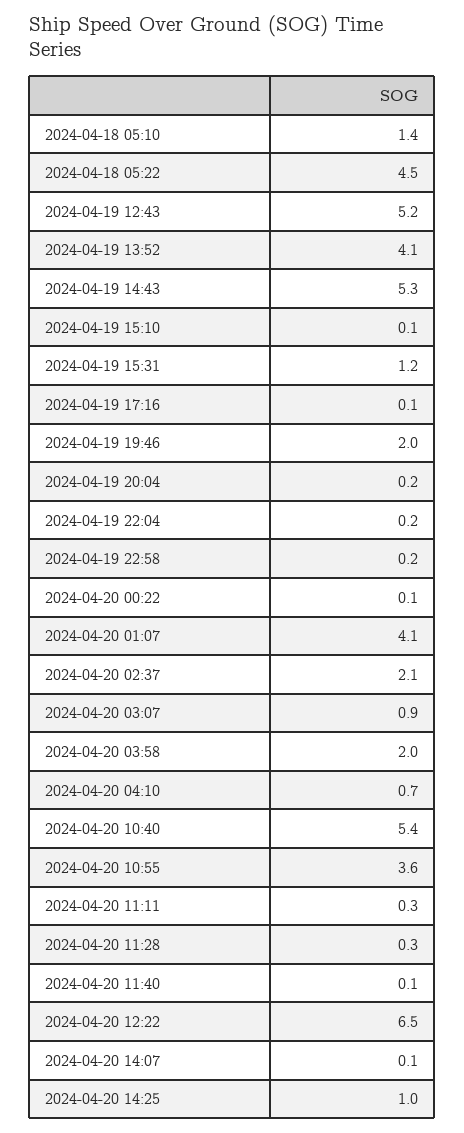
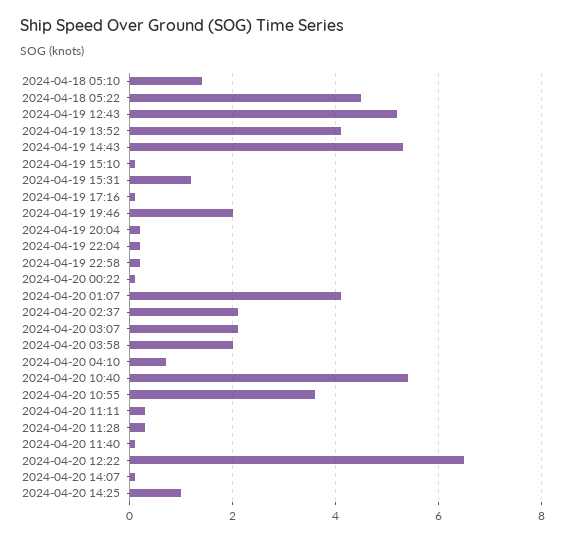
  {
    "2024-04-18 05:10": 1.4,
    "2024-04-18 05:22": 4.5,
    "2024-04-19 12:43": 5.2,
    "2024-04-19 13:52": 4.1,
    "2024-04-19 14:43": 5.3,
    "2024-04-19 15:10": 0.1,
    "2024-04-19 15:31": 1.2,
    "2024-04-19 17:16": 0.1,
    "2024-04-19 19:46": 2,
    "2024-04-19 20:04": 0.2,
    "2024-04-19 22:04": 0.2,
    "2024-04-19 22:58": 0.2,
    "2024-04-20 00:22": 0.1,
    "2024-04-20 01:07": 4.1,
    "2024-04-20 02:37": 2.1,
-   "2024-04-20 03:07": 0.9,
+   "2024-04-20 03:07": 2,
    "2024-04-20 03:58": 2,
    "2024-04-20 04:10": 0.7,
    "2024-04-20 10:40": 5.4,
    "2024-04-20 10:55": 3.6,
    "2024-04-20 11:11": 0.3,
    "2024-04-20 11:28": 0.3,
    "2024-04-20 11:40": 0.1,
    "2024-04-20 12:22": 6.5,
    "2024-04-20 14:07": 0.1,
    "2024-04-20 14:25": 1
  }

